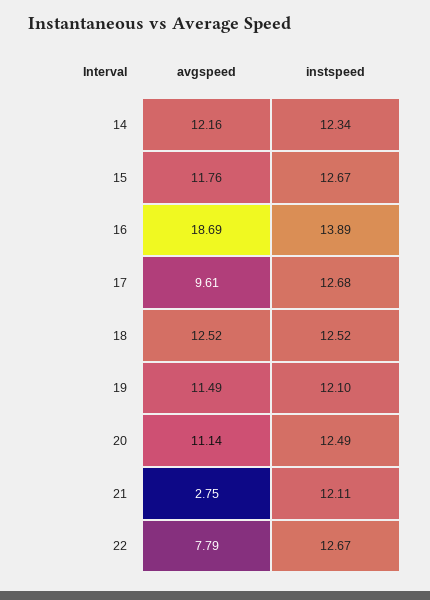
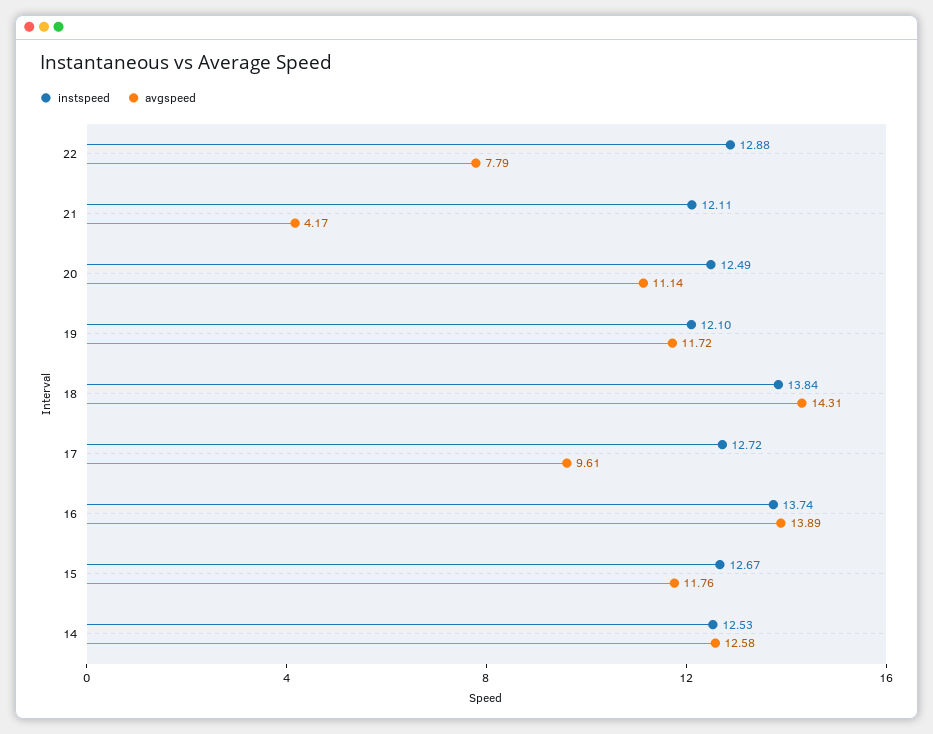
  {
    "avgspeed": {
-     "14": 12.16,
+     "14": 12.58,
      "15": 11.76,
-     "16": 18.69,
+     "16": 13.89,
      "17": 9.61,
-     "18": 12.52,
+     "18": 14.31,
-     "19": 11.49,
+     "19": 11.72,
      "20": 11.14,
-     "21": 2.75,
+     "21": 4.17,
      "22": 7.79
    },
    "instspeed": {
-     "14": 12.34,
+     "14": 12.53,
      "15": 12.67,
-     "16": 13.89,
+     "16": 13.74,
-     "17": 12.68,
+     "17": 12.72,
-     "18": 12.52,
+     "18": 13.84,
      "19": 12.1,
      "20": 12.49,
      "21": 12.11,
-     "22": 12.67
+     "22": 12.88
    }
  }

